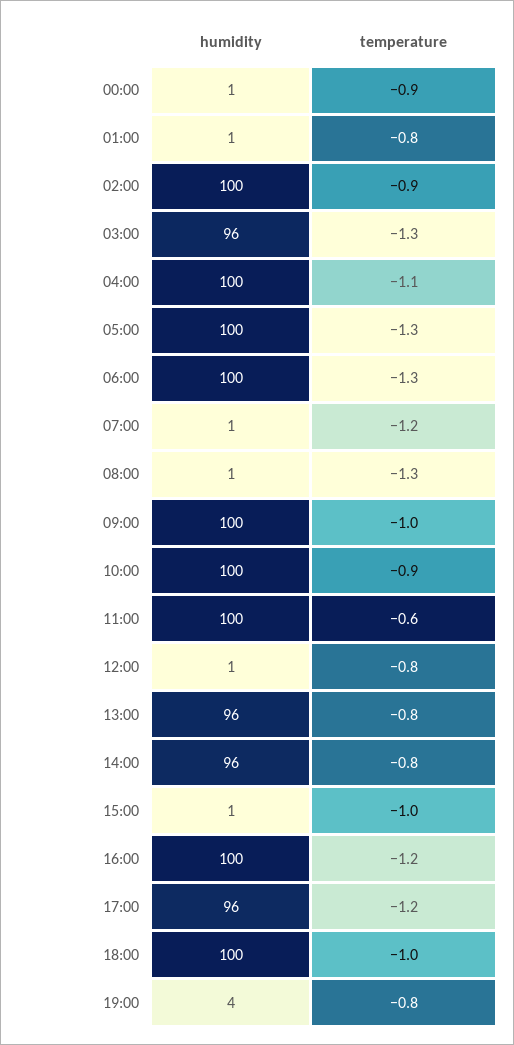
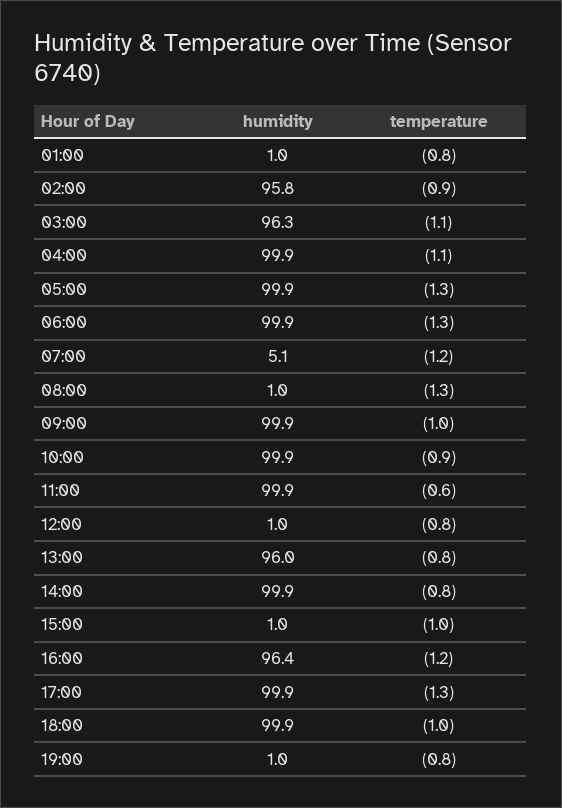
  {
    "humidity": {
-     "00:00": 1,
      "01:00": 1,
-     "02:00": 100,
+     "02:00": 95.8,
      "03:00": 96.3,
      "04:00": 99.9,
      "05:00": 99.9,
      "06:00": 99.9,
-     "07:00": 1,
+     "07:00": 5.1,
      "08:00": 1,
      "09:00": 99.9,
      "10:00": 99.9,
      "11:00": 99.9,
      "12:00": 1,
      "13:00": 96,
-     "14:00": 96,
+     "14:00": 99.9,
      "15:00": 1,
-     "16:00": 100,
+     "16:00": 96.4,
-     "17:00": 96,
+     "17:00": 99.9,
      "18:00": 99.9,
-     "19:00": 4
+     "19:00": 1
    },
    "temperature": {
-     "00:00": -0.9,
      "01:00": -0.8,
      "02:00": -0.9,
-     "03:00": -1.3,
+     "03:00": -1.1,
      "04:00": -1.1,
      "05:00": -1.3,
      "06:00": -1.3,
      "07:00": -1.2,
      "08:00": -1.3,
      "09:00": -1,
      "10:00": -0.9,
      "11:00": -0.6,
      "12:00": -0.8,
      "13:00": -0.8,
      "14:00": -0.8,
      "15:00": -1,
      "16:00": -1.2,
-     "17:00": -1.2,
+     "17:00": -1.3,
      "18:00": -1,
      "19:00": -0.8
    }
  }

